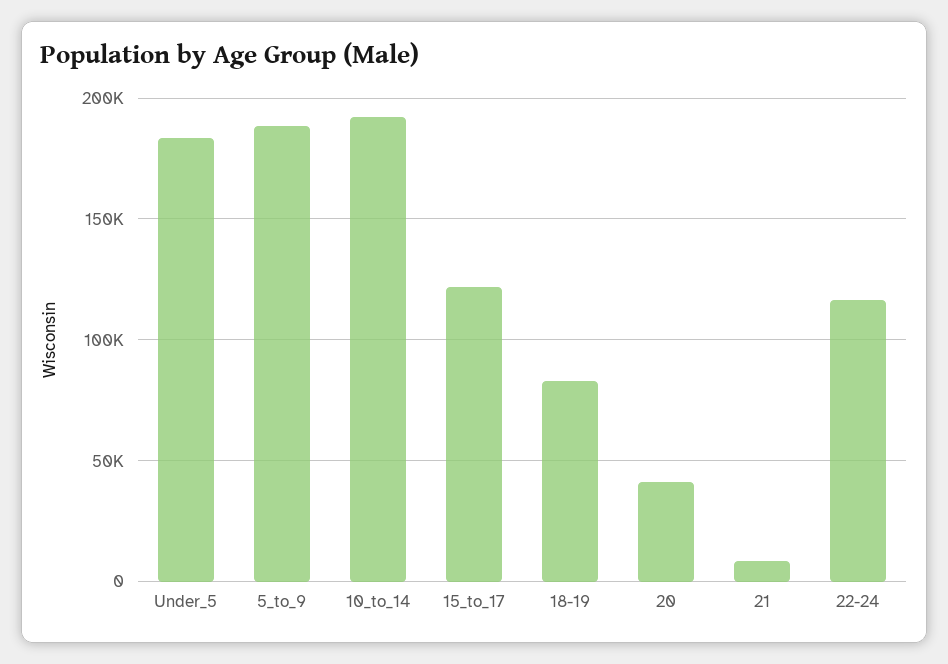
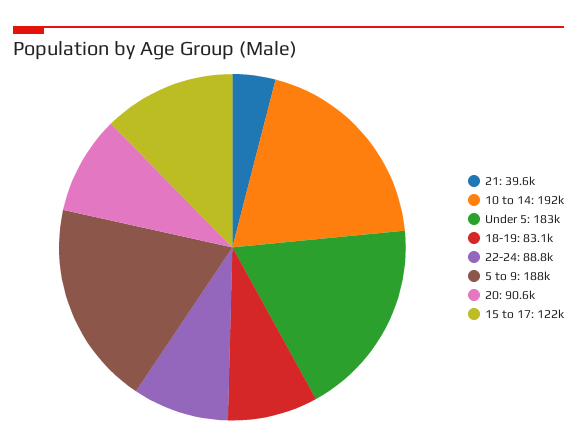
  {
    "Under_5": 183000,
    "5_to_9": 188000,
    "10_to_14": 192000,
    "15_to_17": 122000,
    "18-19": 83100,
-   "20": 40000,
+   "20": 90600,
-   "21": 10000,
+   "21": 39600,
-   "22-24": 115000
+   "22-24": 88800
  }

